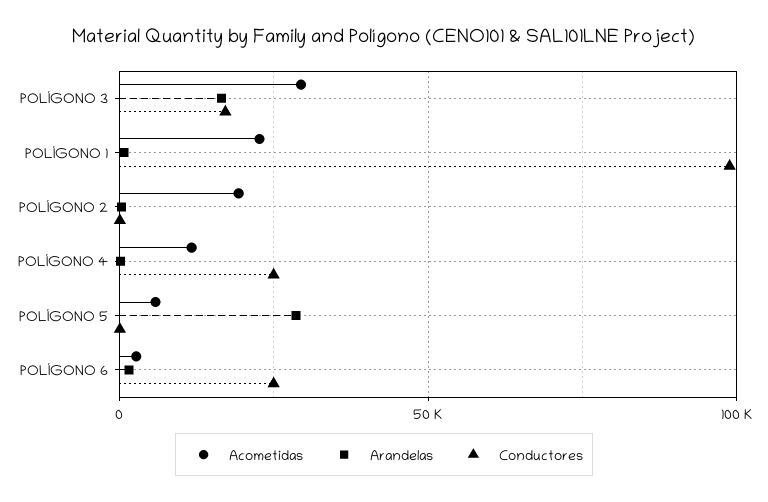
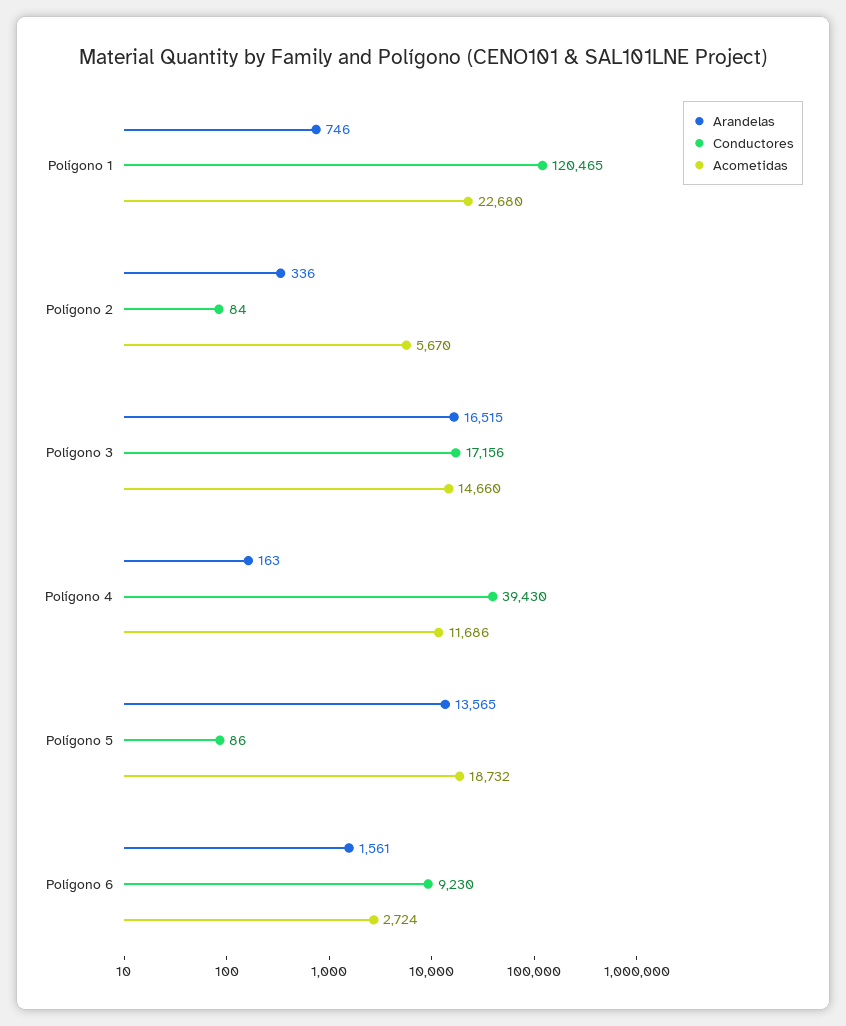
  {
    "Acometidas": {
-     "POLÍGONO 3": 30000,
+     "POLÍGONO 3": 14660,
      "POLÍGONO 1": 22680,
-     "POLÍGONO 2": 20000,
+     "POLÍGONO 2": 5670,
      "POLÍGONO 4": 11686,
-     "POLÍGONO 5": 5000,
+     "POLÍGONO 5": 18732,
      "POLÍGONO 6": 2724
    },
    "Arandelas": {
      "POLÍGONO 3": 16515,
      "POLÍGONO 1": 746,
      "POLÍGONO 2": 336,
      "POLÍGONO 4": 163,
-     "POLÍGONO 5": 30000,
+     "POLÍGONO 5": 13565,
      "POLÍGONO 6": 1561
    },
    "Conductores": {
      "POLÍGONO 3": 17156,
-     "POLÍGONO 1": 100000,
+     "POLÍGONO 1": 120465,
      "POLÍGONO 2": 84,
-     "POLÍGONO 4": 25000,
+     "POLÍGONO 4": 39430,
      "POLÍGONO 5": 86,
-     "POLÍGONO 6": 25000
+     "POLÍGONO 6": 9230
    }
  }

